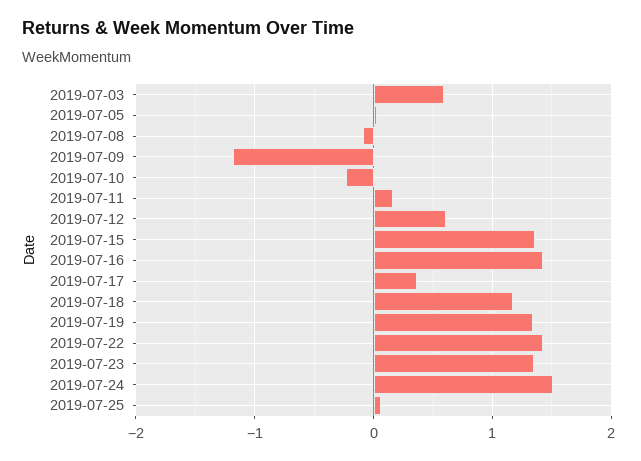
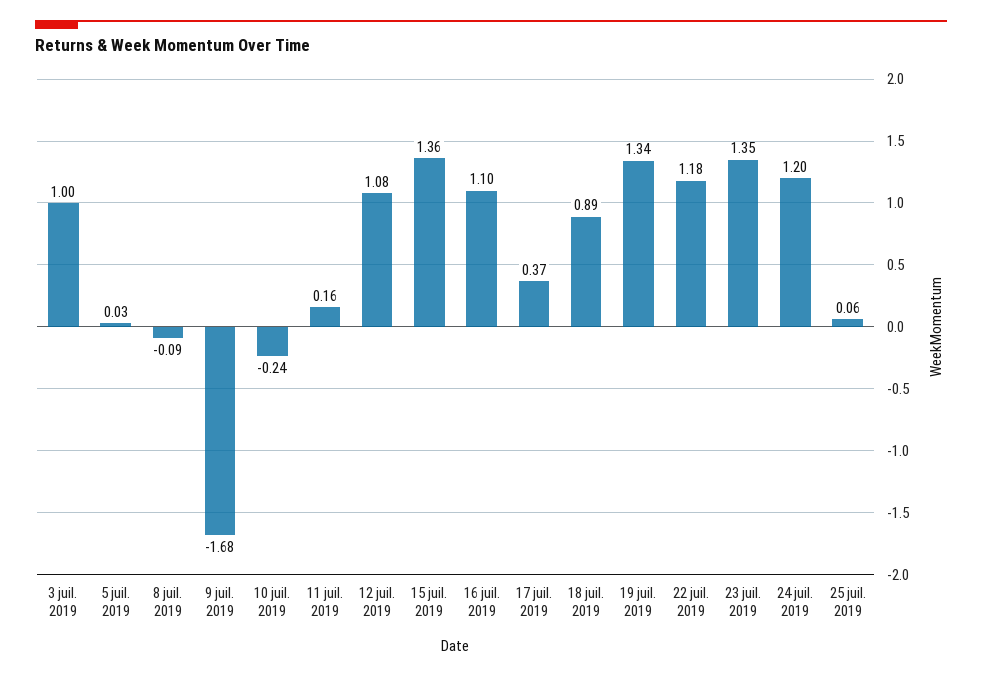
  {
-   "2019-07-03": 0.6,
+   "2019-07-03": 1,
    "2019-07-05": 0.03,
    "2019-07-08": -0.09,
-   "2019-07-09": -1.2,
+   "2019-07-09": -1.68,
    "2019-07-10": -0.24,
    "2019-07-11": 0.16,
-   "2019-07-12": 0.6,
+   "2019-07-12": 1.08,
    "2019-07-15": 1.36,
-   "2019-07-16": 1.4,
+   "2019-07-16": 1.1,
    "2019-07-17": 0.37,
-   "2019-07-18": 1.2,
+   "2019-07-18": 0.89,
    "2019-07-19": 1.34,
-   "2019-07-22": 1.4,
+   "2019-07-22": 1.18,
    "2019-07-23": 1.35,
-   "2019-07-24": 1.5,
+   "2019-07-24": 1.2,
    "2019-07-25": 0.06
  }

